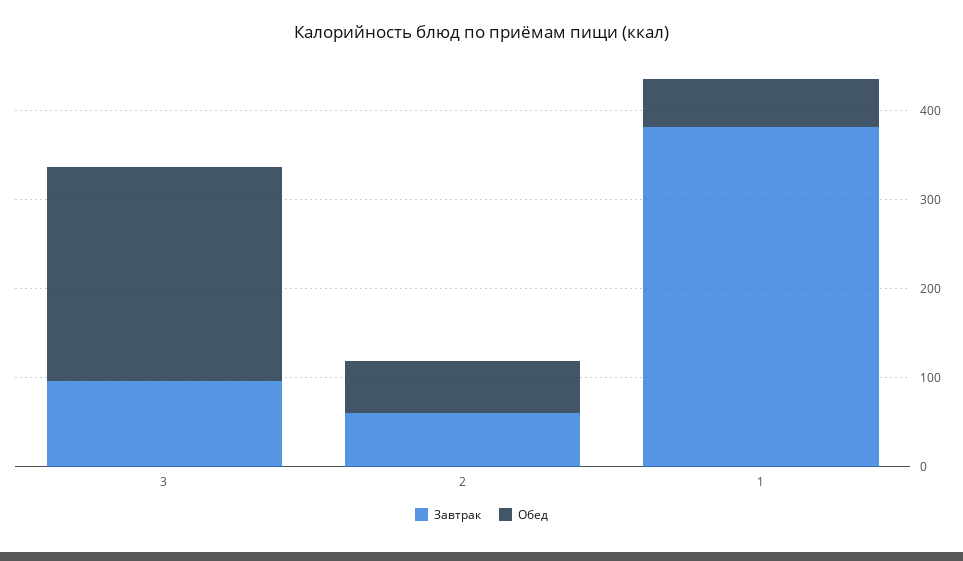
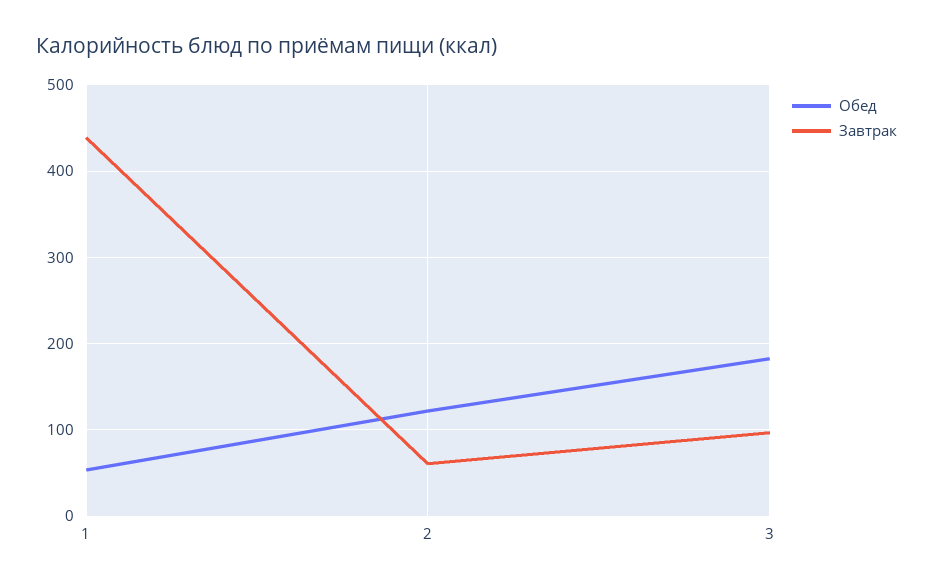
  {
    "Завтрак": {
      "3": 100,
      "2": 60,
-     "1": 380
+     "1": 440
    },
    "Обед": {
-     "3": 240,
+     "3": 180,
-     "2": 60,
+     "2": 120,
      "1": 50
    }
  }

